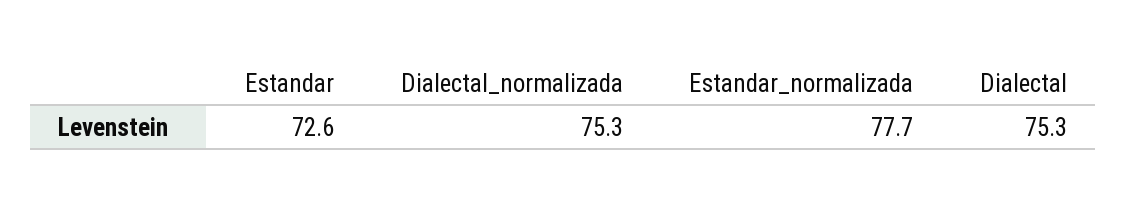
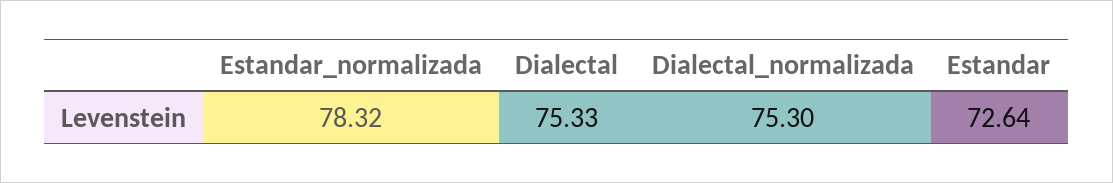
  {
    "Estandar": 72.64,
    "Dialectal_normalizada": 75.3,
-   "Estandar_normalizada": 77.7,
+   "Estandar_normalizada": 78.32,
    "Dialectal": 75.33
  }

